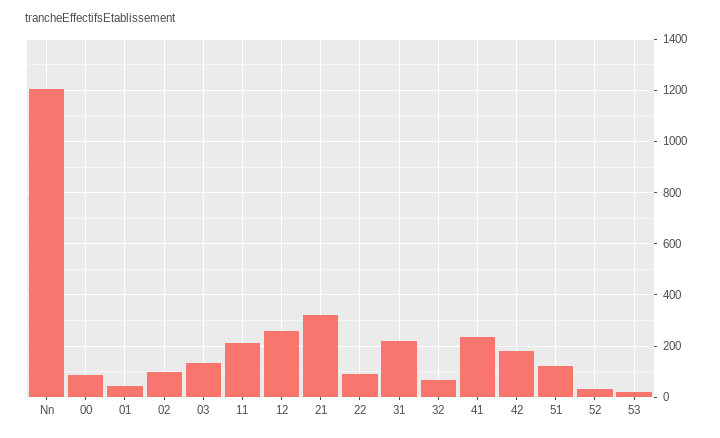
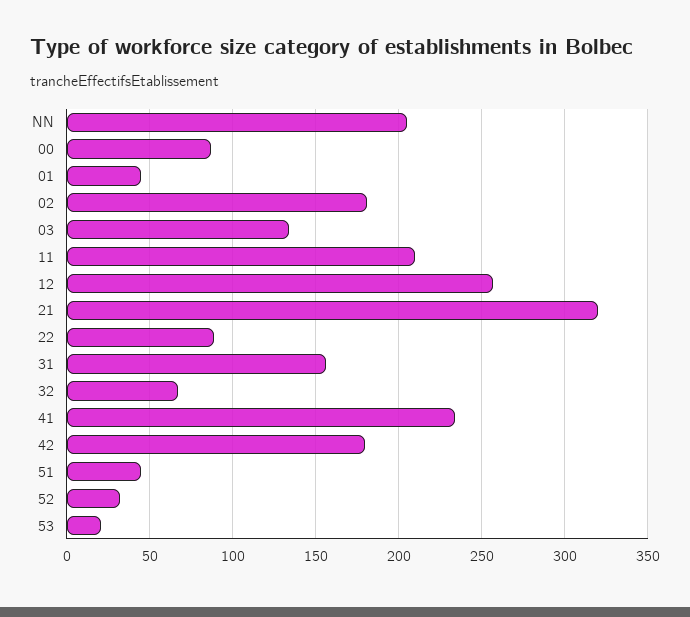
  {
-   "Nn": 1200,
+   "Nn": 205,
    "00": 85,
    "01": 45,
-   "02": 100,
+   "02": 180,
    "03": 135,
    "11": 210,
    "12": 255,
    "21": 320,
    "22": 90,
-   "31": 225,
+   "31": 155,
    "32": 65,
    "41": 235,
    "42": 180,
-   "51": 125,
+   "51": 45,
    "52": 30,
    "53": 20
  }

